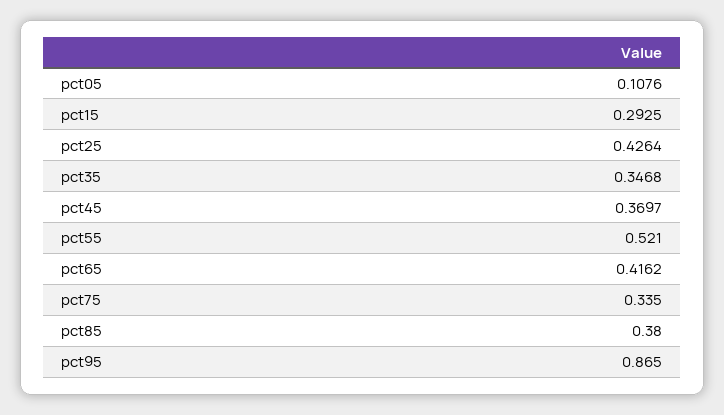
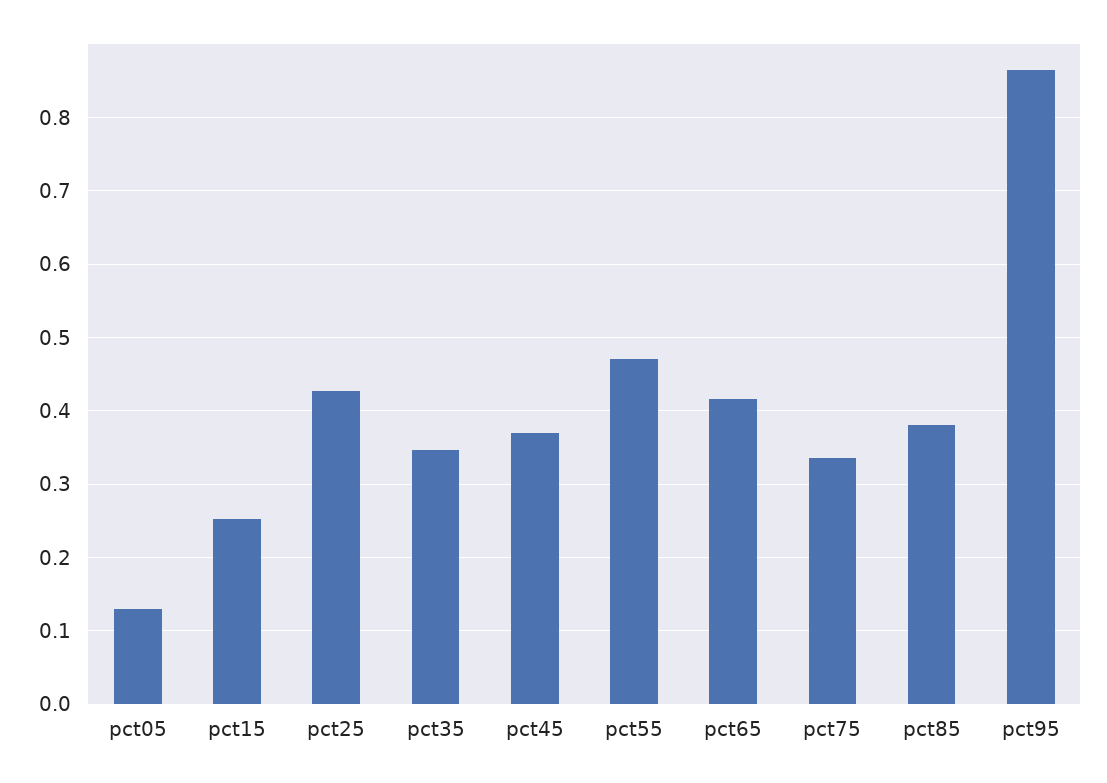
  {
-   "pct05": 0.1076,
+   "pct05": 0.13,
-   "pct15": 0.2925,
+   "pct15": 0.25,
    "pct25": 0.4264,
    "pct35": 0.3468,
    "pct45": 0.3697,
-   "pct55": 0.521,
+   "pct55": 0.47,
    "pct65": 0.4162,
    "pct75": 0.335,
    "pct85": 0.38,
    "pct95": 0.865
  }

